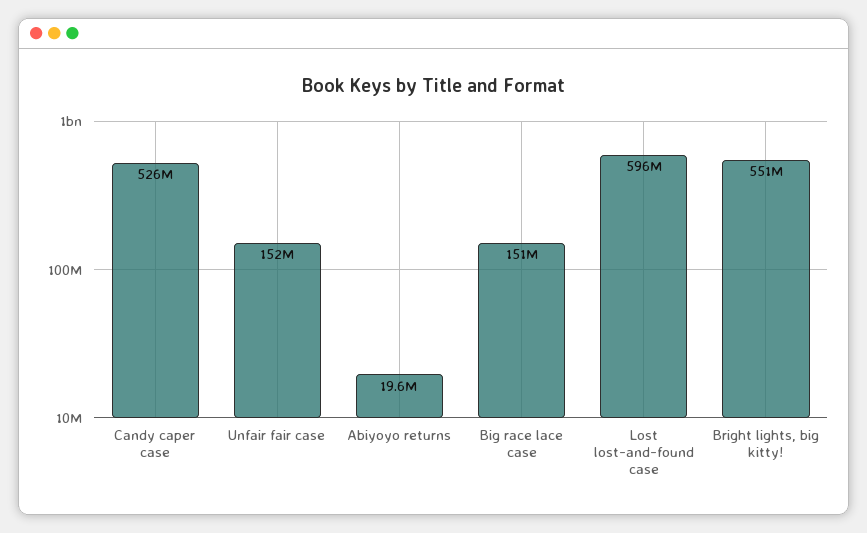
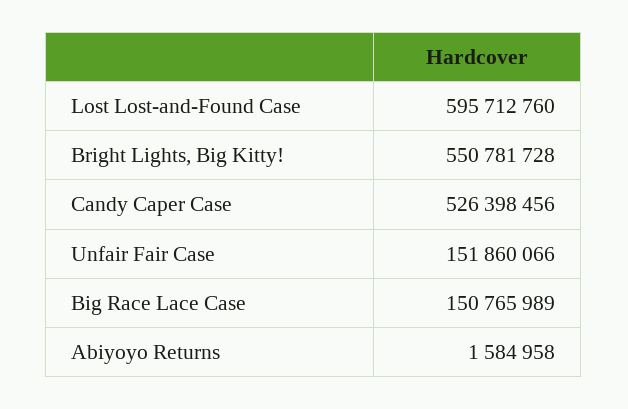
  {
    "Candy caper case": 526398456,
    "Unfair fair case": 151860066,
-   "Abiyoyo returns": 19600000,
+   "Abiyoyo returns": 1584958,
    "Big race lace case": 150765989,
    "Lost lost-and-found case": 595712760,
    "Bright lights, big kitty!": 550781728
  }

